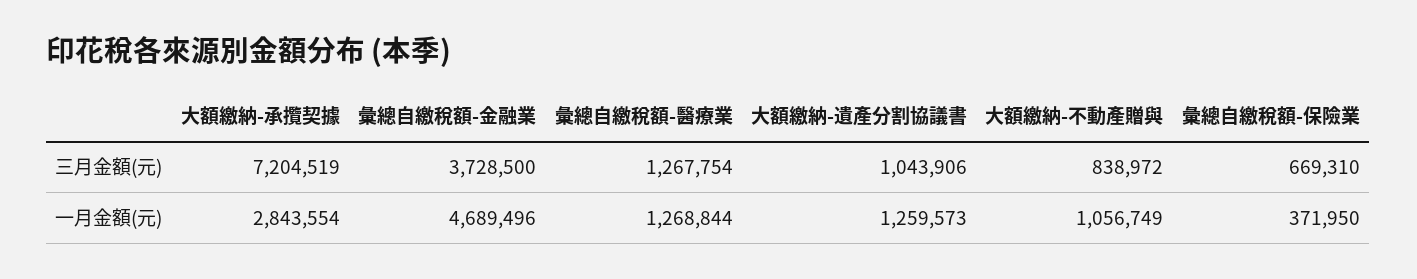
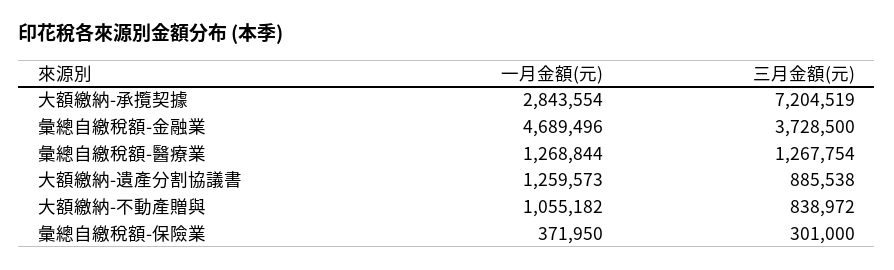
  {
    "大額繳納-承攬契據": {
      "三月金額(元)": 7204519,
      "一月金額(元)": 2843554
    },
    "彙總自繳稅額-金融業": {
      "三月金額(元)": 3728500,
      "一月金額(元)": 4689496
    },
    "彙總自繳稅額-醫療業": {
      "三月金額(元)": 1267754,
      "一月金額(元)": 1268844
    },
    "大額繳納-遺產分割協議書": {
-     "三月金額(元)": 1043906,
+     "三月金額(元)": 885538,
      "一月金額(元)": 1259573
    },
    "大額繳納-不動產贈與": {
      "三月金額(元)": 838972,
-     "一月金額(元)": 1056749
+     "一月金額(元)": 1055182
    },
    "彙總自繳稅額-保險業": {
-     "三月金額(元)": 669310,
+     "三月金額(元)": 301000,
      "一月金額(元)": 371950
    }
  }

